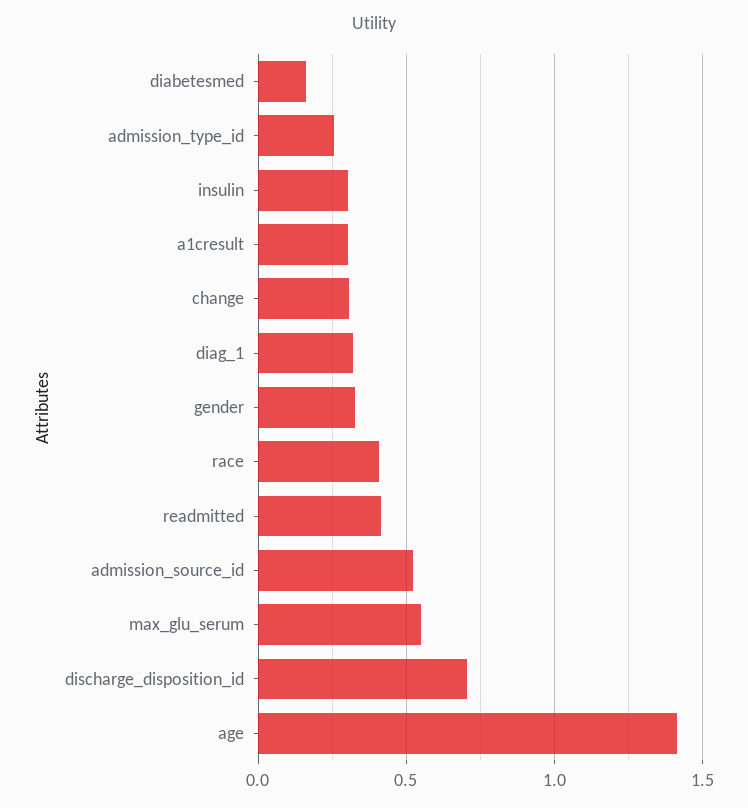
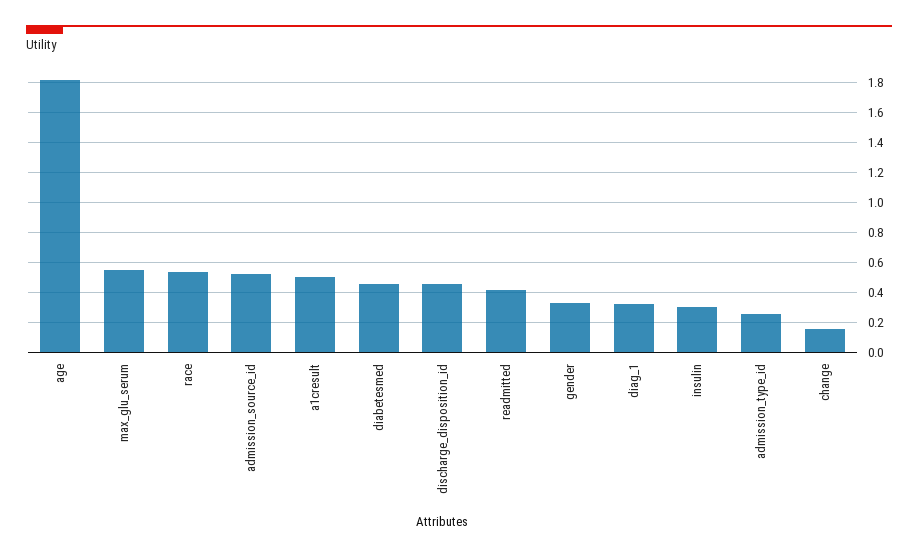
  {
-   "diabetesmed": 0.15,
+   "diabetesmed": 0.45,
    "admission_type_id": 0.25,
    "insulin": 0.3,
-   "a1cresult": 0.3,
+   "a1cresult": 0.5,
-   "change": 0.3,
+   "change": 0.15,
    "diag_1": 0.3,
    "gender": 0.35,
-   "race": 0.4,
+   "race": 0.55,
    "readmitted": 0.4,
    "admission_source_id": 0.5,
    "max_glu_serum": 0.55,
-   "discharge_disposition_id": 0.7,
+   "discharge_disposition_id": 0.45,
-   "age": 1.4
+   "age": 1.8
  }

